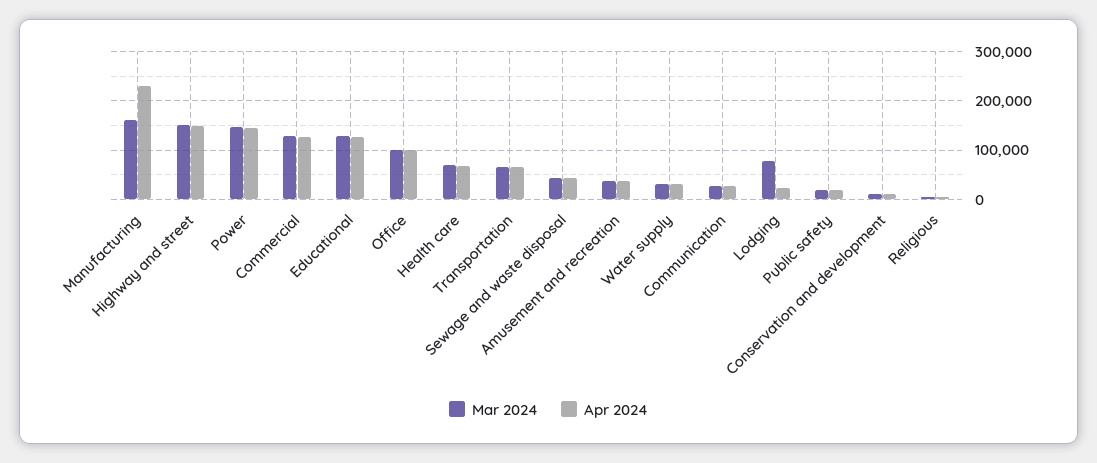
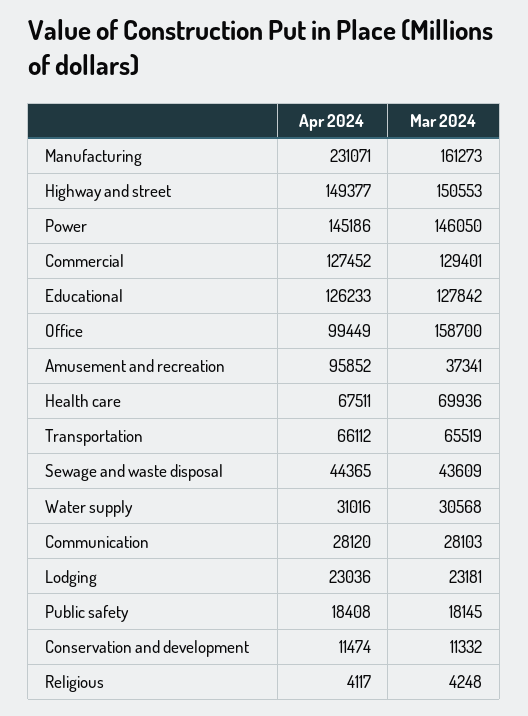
  {
    "Mar 2024": {
      "Manufacturing": 161273,
      "Highway and street": 150553,
      "Power": 146050,
      "Commercial": 129401,
      "Educational": 127842,
-     "Office": 100000,
+     "Office": 158700,
      "Health care": 69936,
      "Transportation": 65519,
      "Sewage and waste disposal": 43609,
      "Amusement and recreation": 37341,
      "Water supply": 30568,
      "Communication": 28103,
-     "Lodging": 80000,
+     "Lodging": 23181,
      "Public safety": 18145,
      "Conservation and development": 11332,
      "Religious": 4248
    },
    "Apr 2024": {
      "Manufacturing": 231071,
      "Highway and street": 149377,
      "Power": 145186,
      "Commercial": 127452,
      "Educational": 126233,
      "Office": 99449,
      "Health care": 67511,
      "Transportation": 66112,
      "Sewage and waste disposal": 44365,
-     "Amusement and recreation": 40000,
+     "Amusement and recreation": 95852,
      "Water supply": 31016,
      "Communication": 28120,
      "Lodging": 23036,
      "Public safety": 18408,
      "Conservation and development": 11474,
      "Religious": 4117
    }
  }

